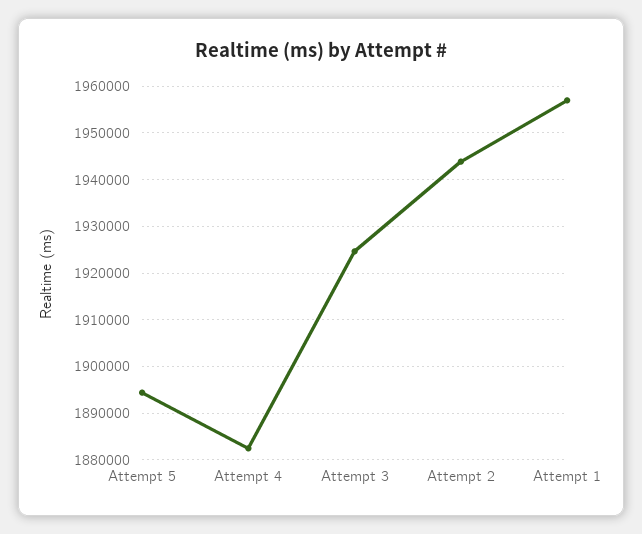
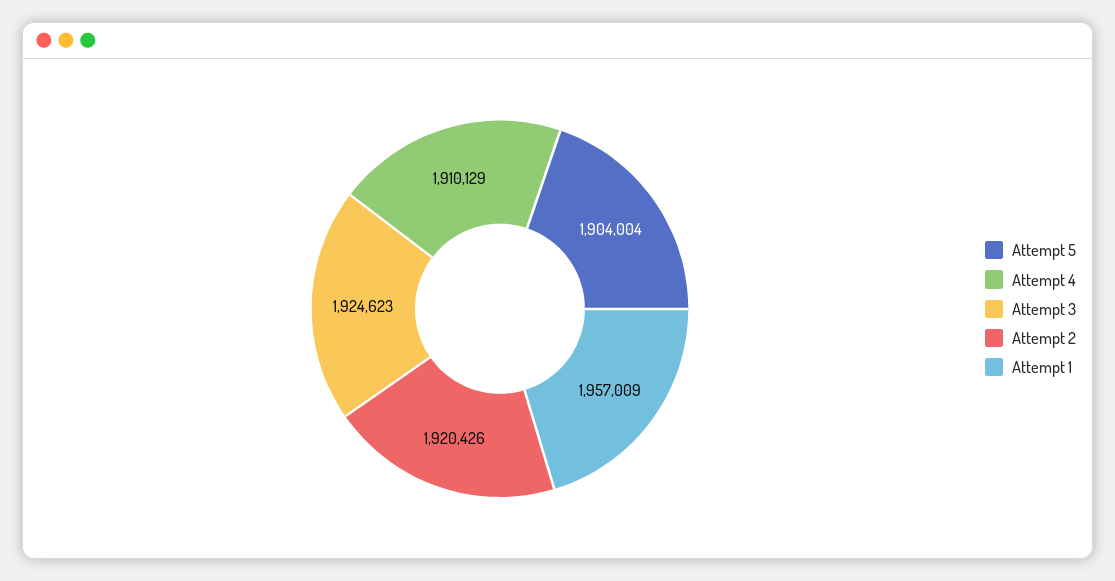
  {
-   "Attempt 5": 1894000,
+   "Attempt 5": 1904004,
-   "Attempt 4": 1882000,
+   "Attempt 4": 1910129,
    "Attempt 3": 1924623,
-   "Attempt 2": 1944000,
+   "Attempt 2": 1920426,
    "Attempt 1": 1957009
  }

